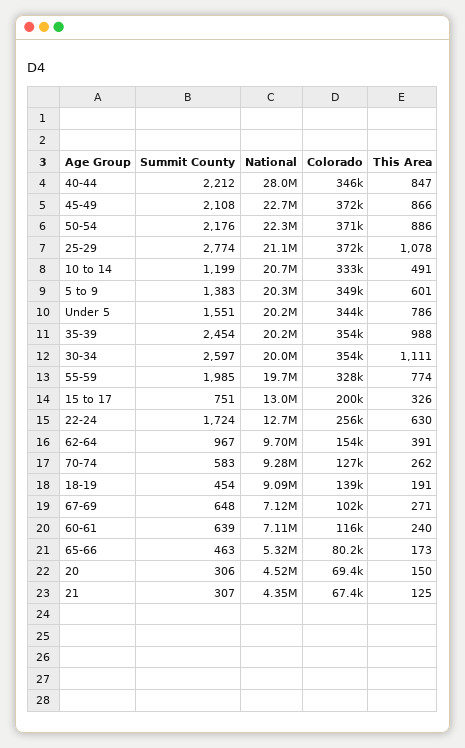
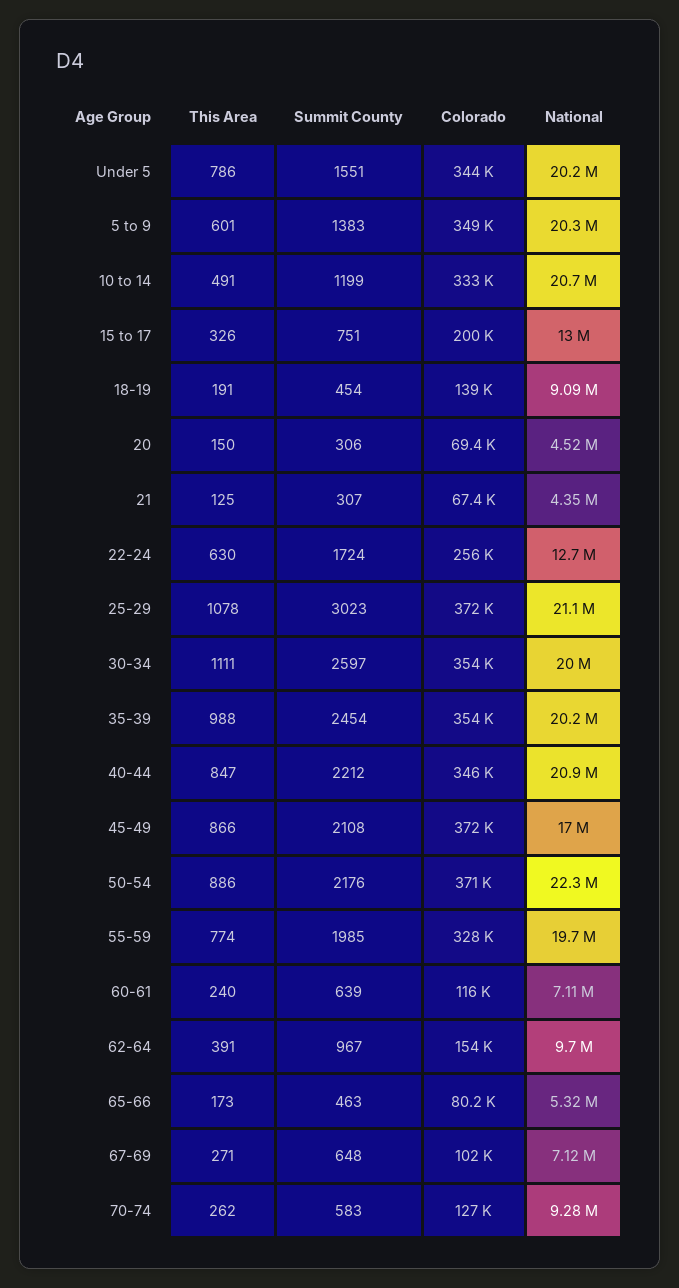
  {
    "Summit County": {
      "40-44": 2212,
      "45-49": 2108,
      "50-54": 2176,
-     "25-29": 2774,
+     "25-29": 3023,
      "10 to 14": 1199,
      "5 to 9": 1383,
      "Under 5": 1551,
      "35-39": 2454,
      "30-34": 2597,
      "55-59": 1985,
      "15 to 17": 751,
      "22-24": 1724,
      "62-64": 967,
      "70-74": 583,
      "18-19": 454,
      "67-69": 648,
      "60-61": 639,
      "65-66": 463,
      "20": 306,
      "21": 307
    },
    "National": {
-     "40-44": 28000000,
+     "40-44": 20900000,
-     "45-49": 22700000,
+     "45-49": 17000000,
      "50-54": 22300000,
      "25-29": 21100000,
      "10 to 14": 20700000,
      "5 to 9": 20300000,
      "Under 5": 20200000,
      "35-39": 20200000,
      "30-34": 20000000,
      "55-59": 19700000,
      "15 to 17": 13000000,
      "22-24": 12700000,
      "62-64": 9700000,
      "70-74": 9280000,
      "18-19": 9090000,
      "67-69": 7120000,
      "60-61": 7110000,
      "65-66": 5320000,
      "20": 4520000,
      "21": 4350000
    },
    "Colorado": {
      "40-44": 346000,
      "45-49": 372000,
      "50-54": 371000,
      "25-29": 372000,
      "10 to 14": 333000,
      "5 to 9": 349000,
      "Under 5": 344000,
      "35-39": 354000,
      "30-34": 354000,
      "55-59": 328000,
      "15 to 17": 200000,
      "22-24": 256000,
      "62-64": 154000,
      "70-74": 127000,
      "18-19": 139000,
      "67-69": 102000,
      "60-61": 116000,
      "65-66": 80200,
      "20": 69400,
      "21": 67400
    },
    "This Area": {
      "40-44": 847,
      "45-49": 866,
      "50-54": 886,
      "25-29": 1078,
      "10 to 14": 491,
      "5 to 9": 601,
      "Under 5": 786,
      "35-39": 988,
      "30-34": 1111,
      "55-59": 774,
      "15 to 17": 326,
      "22-24": 630,
      "62-64": 391,
      "70-74": 262,
      "18-19": 191,
      "67-69": 271,
      "60-61": 240,
      "65-66": 173,
      "20": 150,
      "21": 125
    }
  }

